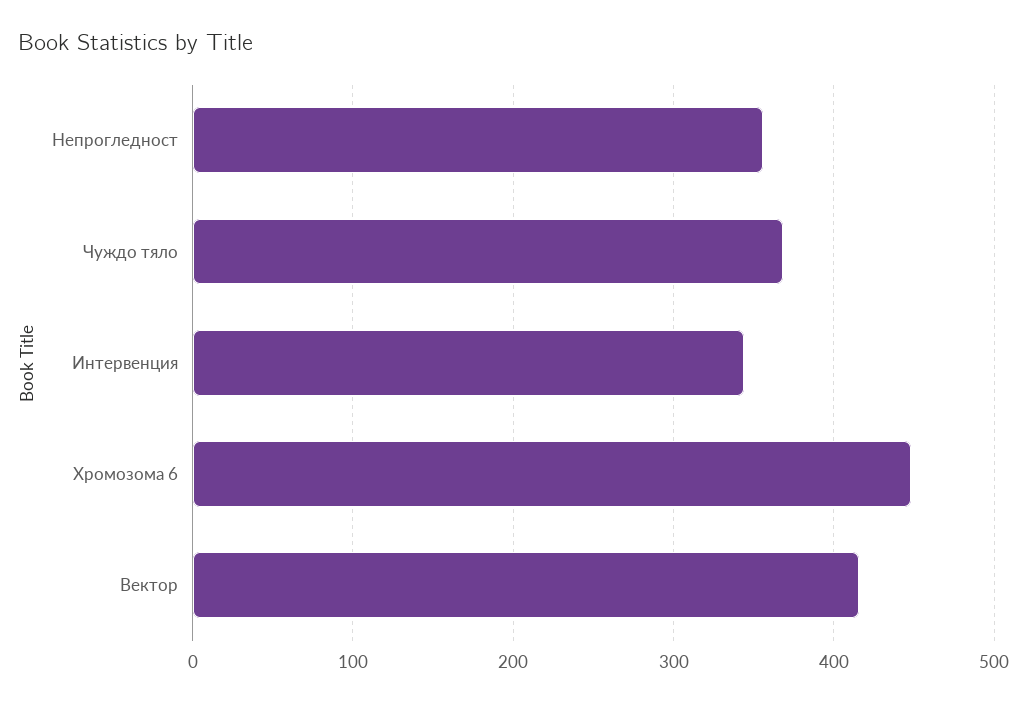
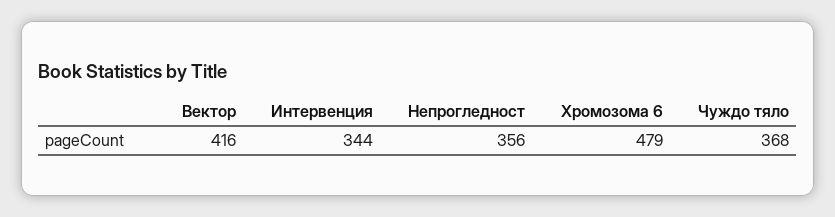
  {
    "Непрогледност": 356,
    "Чуждо тяло": 368,
    "Интервенция": 344,
-   "Хромозома 6": 450,
+   "Хромозома 6": 479,
    "Вектор": 416
  }

